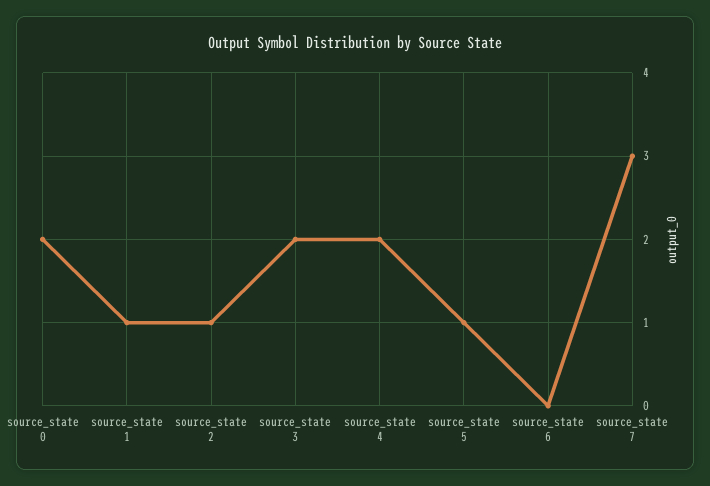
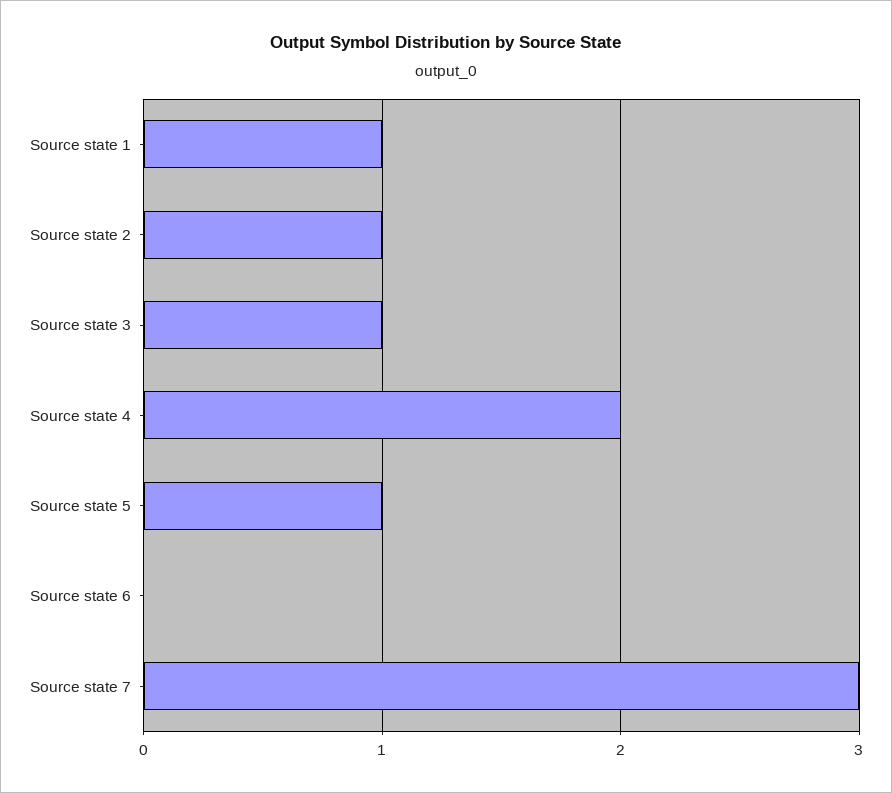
  {
-   "source_state 0": 2,
    "source_state 1": 1,
    "source_state 2": 1,
-   "source_state 3": 2,
+   "source_state 3": 1,
    "source_state 4": 2,
    "source_state 5": 1,
    "source_state 6": 0,
    "source_state 7": 3
  }

